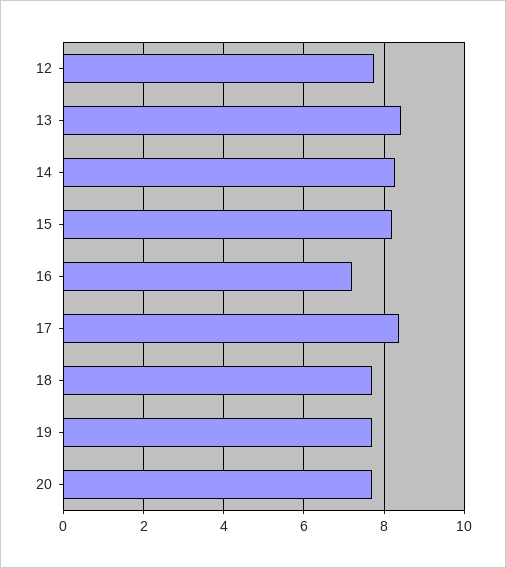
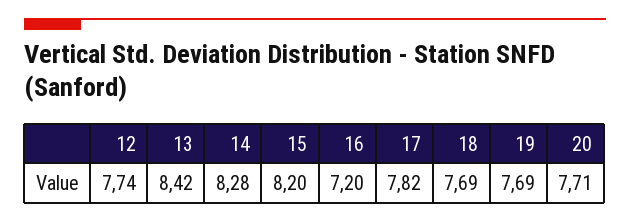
  {
    "12": 7.74,
    "13": 8.42,
    "14": 8.28,
    "15": 8.2,
    "16": 7.2,
-   "17": 8.4,
+   "17": 7.82,
    "18": 7.69,
    "19": 7.69,
    "20": 7.71
  }

